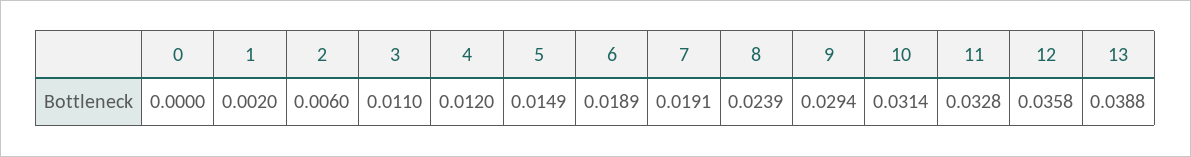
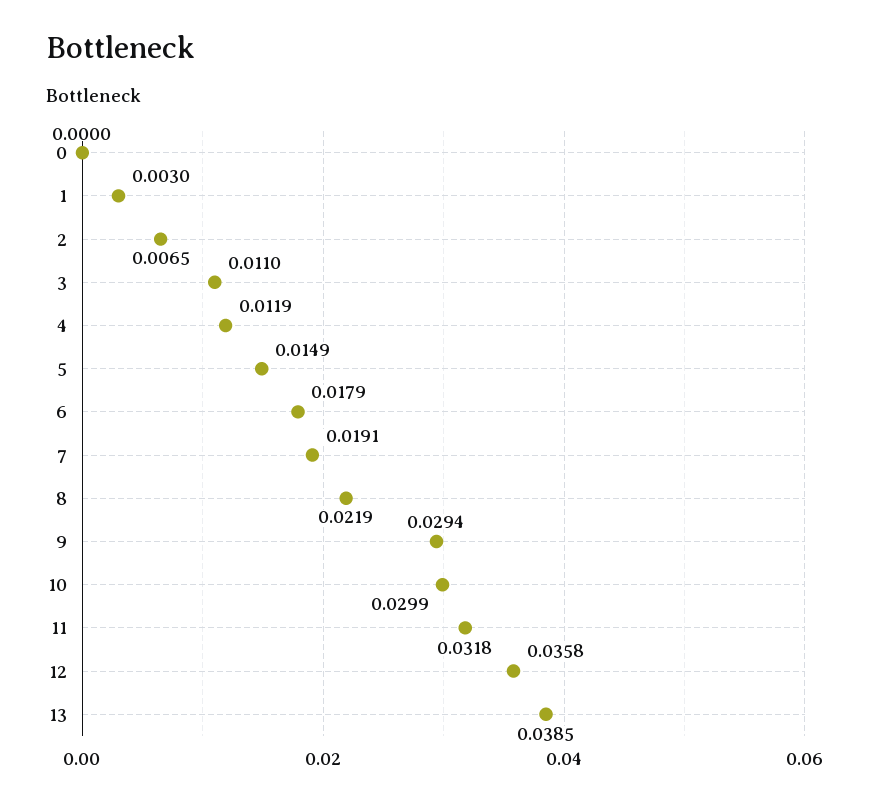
  {
    "0": 0,
-   "1": 0.002,
+   "1": 0.003,
-   "2": 0.006,
+   "2": 0.0065,
    "3": 0.011,
-   "4": 0.012,
+   "4": 0.0119,
    "5": 0.0149,
-   "6": 0.0189,
+   "6": 0.0179,
    "7": 0.0191,
-   "8": 0.0239,
+   "8": 0.0219,
    "9": 0.0294,
-   "10": 0.0314,
+   "10": 0.0299,
-   "11": 0.0328,
+   "11": 0.0318,
    "12": 0.0358,
-   "13": 0.0388
+   "13": 0.0385
  }

